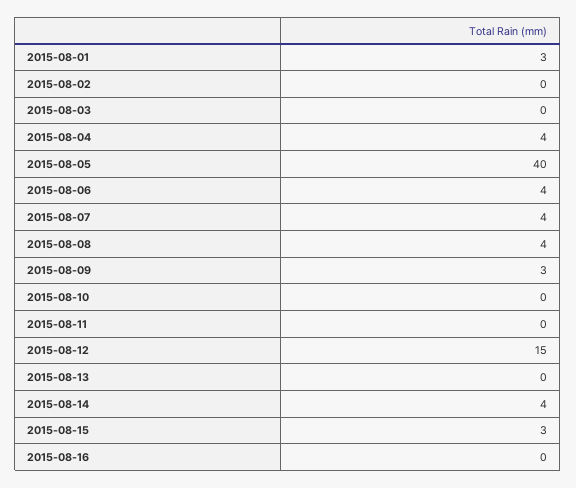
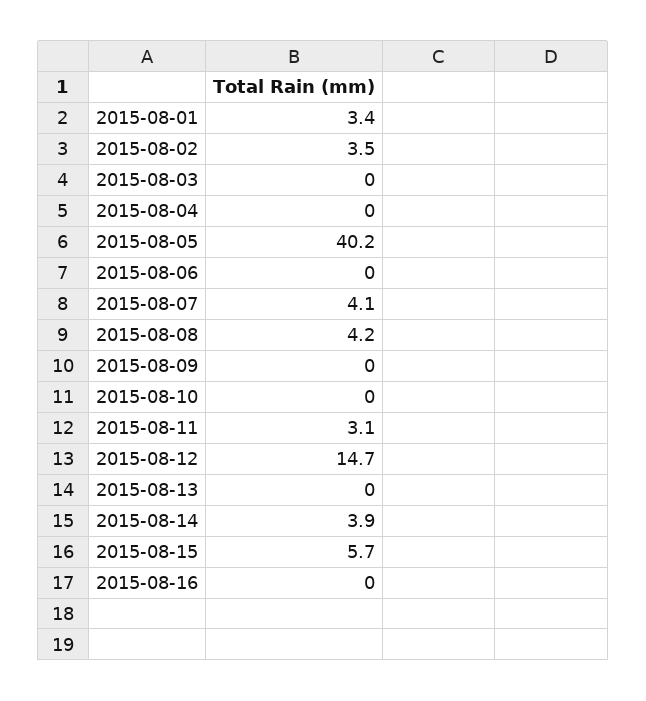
  {
    "2015-08-01": 3.4,
-   "2015-08-02": 0,
+   "2015-08-02": 3.5,
    "2015-08-03": 0,
-   "2015-08-04": 4,
+   "2015-08-04": 0,
    "2015-08-05": 40.2,
-   "2015-08-06": 4,
+   "2015-08-06": 0,
    "2015-08-07": 4.1,
    "2015-08-08": 4.2,
-   "2015-08-09": 3,
+   "2015-08-09": 0,
    "2015-08-10": 0,
-   "2015-08-11": 0,
+   "2015-08-11": 3.1,
    "2015-08-12": 14.7,
    "2015-08-13": 0,
    "2015-08-14": 3.9,
-   "2015-08-15": 3,
+   "2015-08-15": 5.7,
    "2015-08-16": 0
  }

